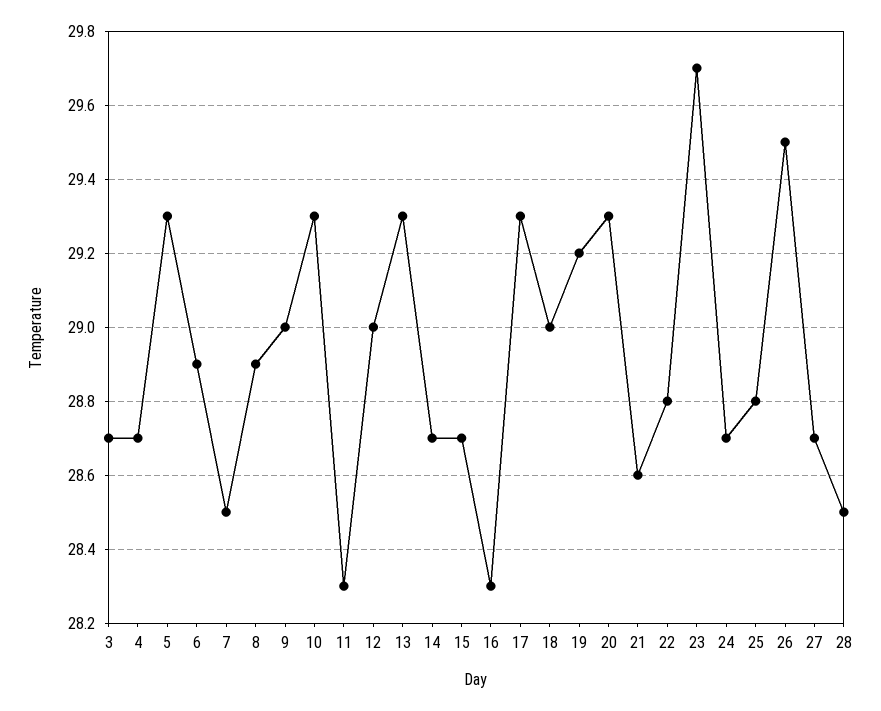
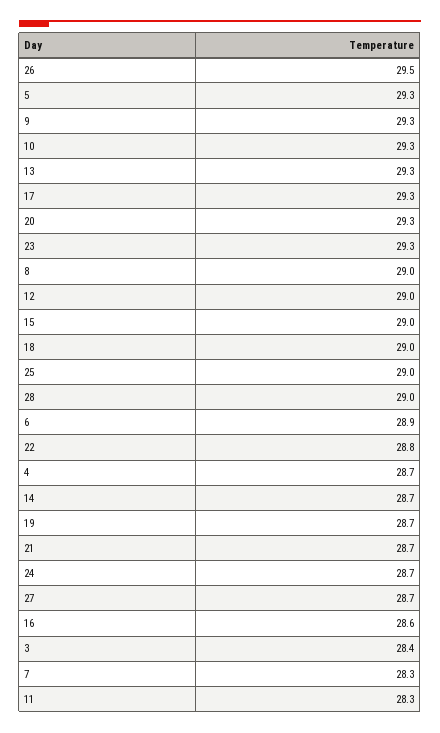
  {
-   "3": 28.7,
+   "3": 28.4,
    "4": 28.7,
    "5": 29.3,
    "6": 28.9,
-   "7": 28.5,
+   "7": 28.3,
-   "8": 28.9,
+   "8": 29,
-   "9": 29,
+   "9": 29.3,
    "10": 29.3,
    "11": 28.3,
    "12": 29,
    "13": 29.3,
    "14": 28.7,
-   "15": 28.7,
+   "15": 29,
-   "16": 28.3,
+   "16": 28.6,
    "17": 29.3,
    "18": 29,
-   "19": 29.2,
+   "19": 28.7,
    "20": 29.3,
-   "21": 28.6,
+   "21": 28.7,
    "22": 28.8,
-   "23": 29.7,
+   "23": 29.3,
    "24": 28.7,
-   "25": 28.8,
+   "25": 29,
    "26": 29.5,
    "27": 28.7,
-   "28": 28.5
+   "28": 29
  }

